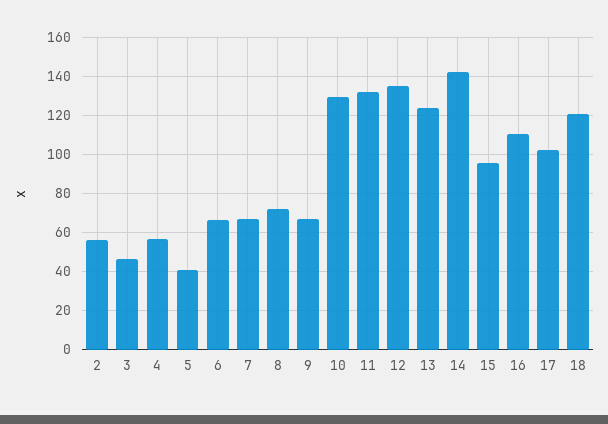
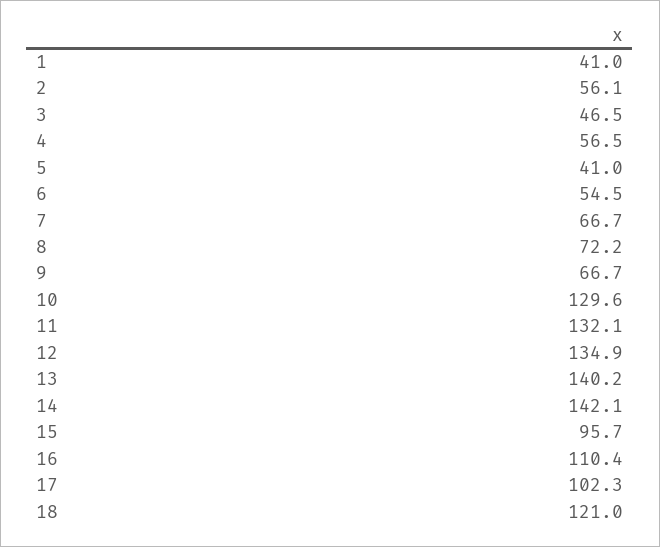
  {
    "2": 56.1,
    "3": 46.5,
    "4": 56.5,
    "5": 41,
-   "6": 65,
+   "6": 54.5,
    "7": 66.7,
    "8": 72.2,
    "9": 66.7,
    "10": 129.6,
    "11": 132.1,
    "12": 134.9,
-   "13": 125,
+   "13": 140.2,
    "14": 142.1,
    "15": 95.7,
    "16": 110.4,
    "17": 102.3,
-   "18": 121
+   "18": 121,
+   "1": 41
  }

